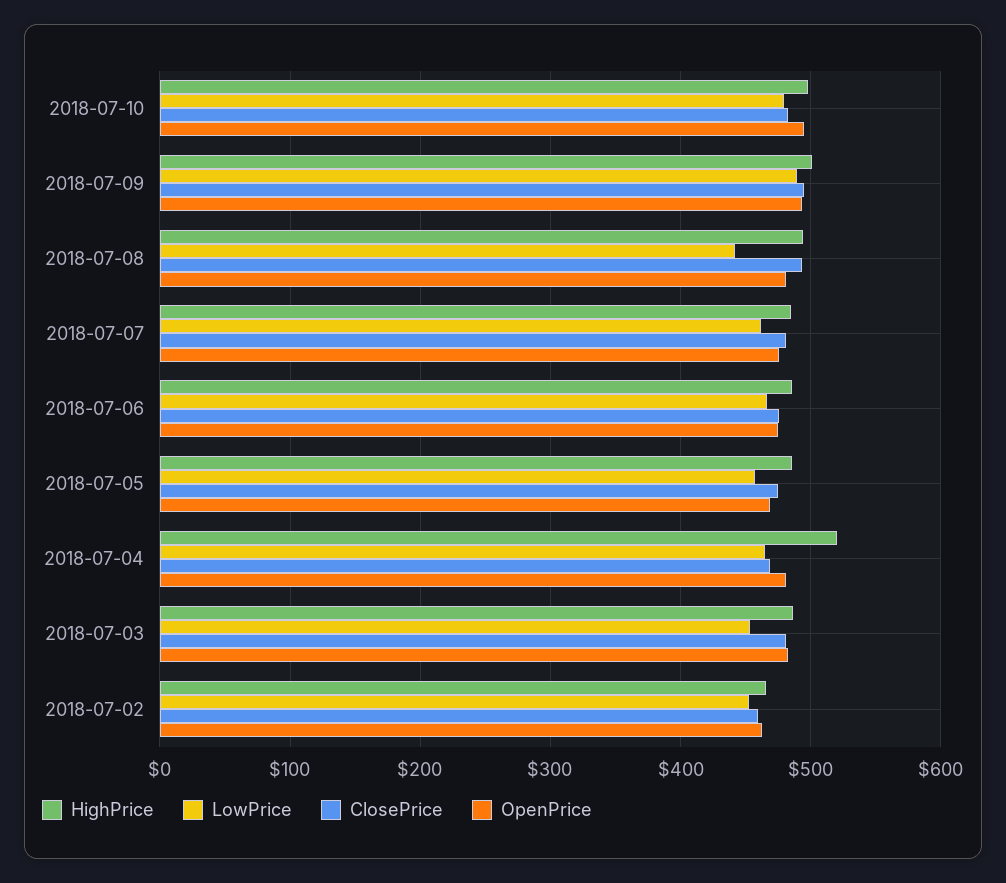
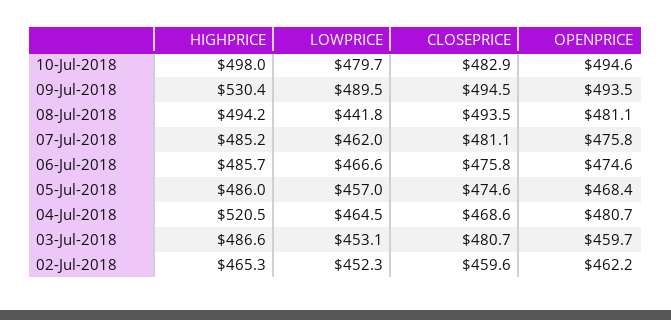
  {
    "HighPrice": {
      "2018-07-10": 498,
-     "2018-07-09": 500,
+     "2018-07-09": 530.4,
      "2018-07-08": 494.2,
      "2018-07-07": 485.2,
      "2018-07-06": 485.7,
      "2018-07-05": 486,
      "2018-07-04": 520.5,
      "2018-07-03": 486.6,
      "2018-07-02": 465.3
    },
    "LowPrice": {
      "2018-07-10": 479.7,
      "2018-07-09": 489.5,
      "2018-07-08": 441.8,
      "2018-07-07": 462,
      "2018-07-06": 466.6,
      "2018-07-05": 457,
      "2018-07-04": 464.5,
      "2018-07-03": 453.1,
      "2018-07-02": 452.3
    },
    "ClosePrice": {
      "2018-07-10": 482.9,
      "2018-07-09": 494.5,
      "2018-07-08": 493.5,
      "2018-07-07": 481.1,
      "2018-07-06": 475.8,
      "2018-07-05": 474.6,
      "2018-07-04": 468.6,
      "2018-07-03": 480.7,
      "2018-07-02": 459.6
    },
    "OpenPrice": {
      "2018-07-10": 494.6,
      "2018-07-09": 493.5,
      "2018-07-08": 481.1,
      "2018-07-07": 475.8,
      "2018-07-06": 474.6,
      "2018-07-05": 468.4,
      "2018-07-04": 480.7,
-     "2018-07-03": 480,
+     "2018-07-03": 459.7,
      "2018-07-02": 462.2
    }
  }

